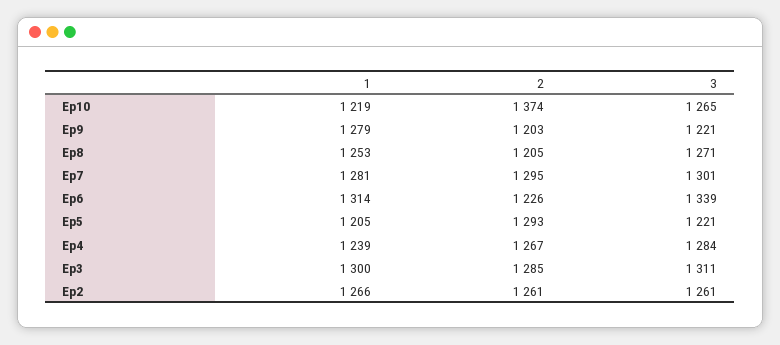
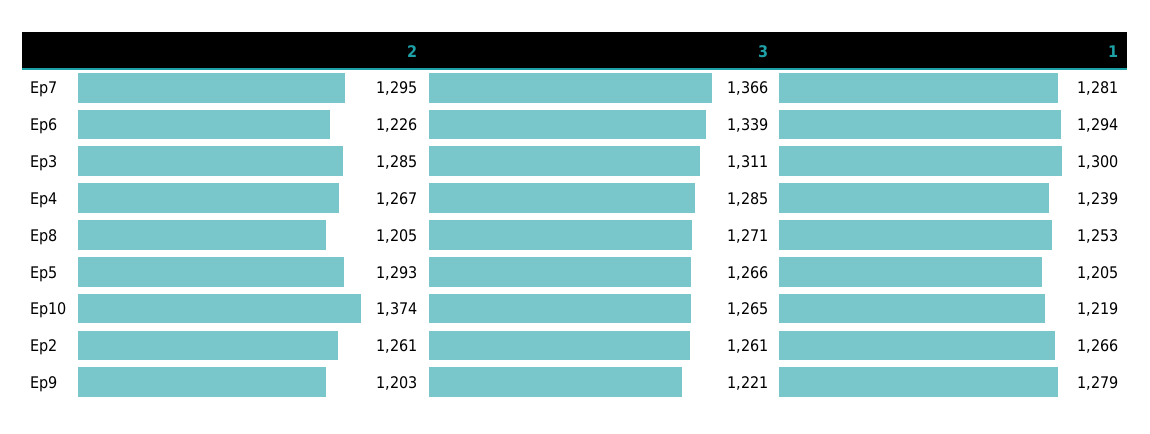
  {
    "1": {
      "Ep10": 1219,
      "Ep9": 1279,
      "Ep8": 1253,
      "Ep7": 1281,
-     "Ep6": 1314,
+     "Ep6": 1294,
      "Ep5": 1205,
      "Ep4": 1239,
      "Ep3": 1300,
      "Ep2": 1266
    },
    "2": {
      "Ep10": 1374,
      "Ep9": 1203,
      "Ep8": 1205,
      "Ep7": 1295,
      "Ep6": 1226,
      "Ep5": 1293,
      "Ep4": 1267,
      "Ep3": 1285,
      "Ep2": 1261
    },
    "3": {
      "Ep10": 1265,
      "Ep9": 1221,
      "Ep8": 1271,
-     "Ep7": 1301,
+     "Ep7": 1366,
      "Ep6": 1339,
-     "Ep5": 1221,
+     "Ep5": 1266,
-     "Ep4": 1284,
+     "Ep4": 1285,
      "Ep3": 1311,
      "Ep2": 1261
    }
  }

